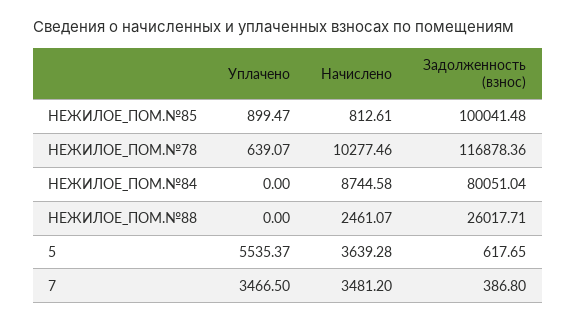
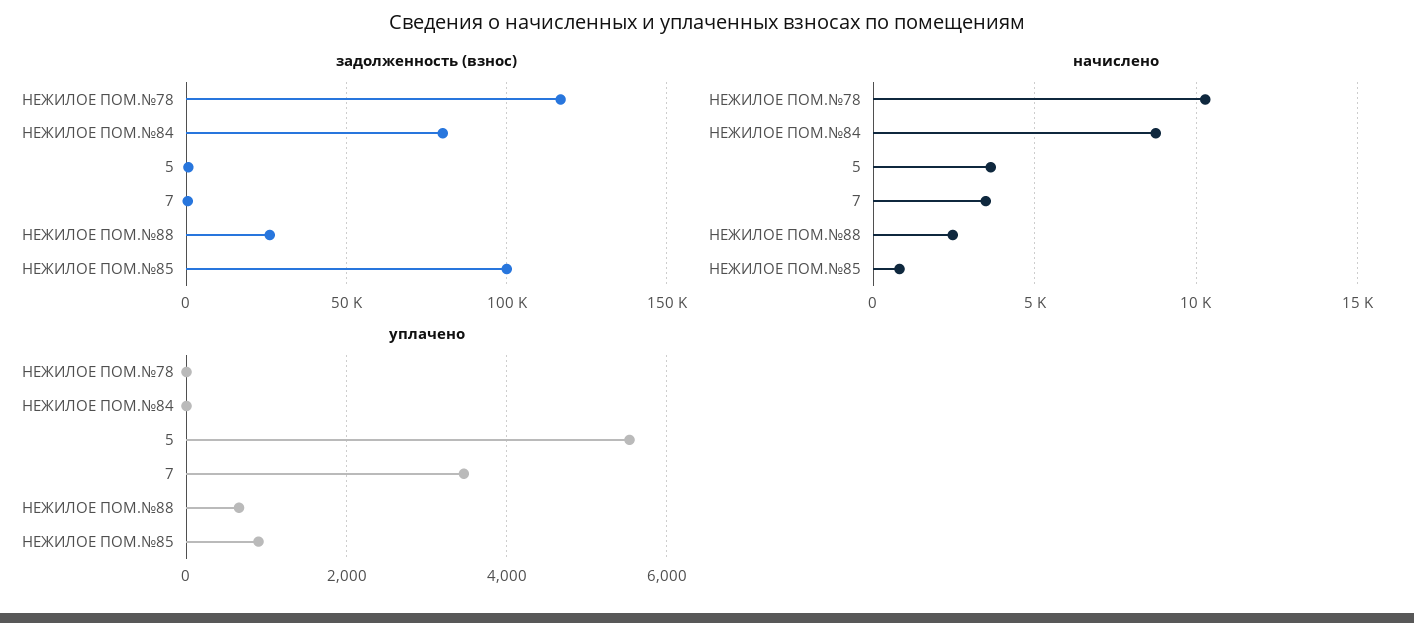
  {
    "Уплачено": {
      "НЕЖИЛОЕ_ПОМ.№85": 899.47,
-     "НЕЖИЛОЕ_ПОМ.№78": 639.07,
+     "НЕЖИЛОЕ_ПОМ.№78": 0,
      "НЕЖИЛОЕ_ПОМ.№84": 0,
-     "НЕЖИЛОЕ_ПОМ.№88": 0,
+     "НЕЖИЛОЕ_ПОМ.№88": 600,
      "5": 5535.37,
      "7": 3466.5
    },
    "Начислено": {
      "НЕЖИЛОЕ_ПОМ.№85": 812.61,
      "НЕЖИЛОЕ_ПОМ.№78": 10277.46,
      "НЕЖИЛОЕ_ПОМ.№84": 8744.58,
      "НЕЖИЛОЕ_ПОМ.№88": 2461.07,
      "5": 3639.28,
      "7": 3481.2
    },
    "Задолженность (взнос)": {
      "НЕЖИЛОЕ_ПОМ.№85": 100041.48,
      "НЕЖИЛОЕ_ПОМ.№78": 116878.36,
      "НЕЖИЛОЕ_ПОМ.№84": 80051.04,
      "НЕЖИЛОЕ_ПОМ.№88": 26017.71,
      "5": 617.65,
      "7": 386.8
    }
  }

